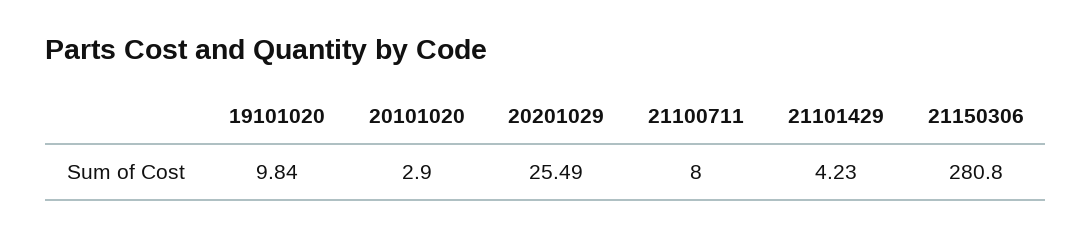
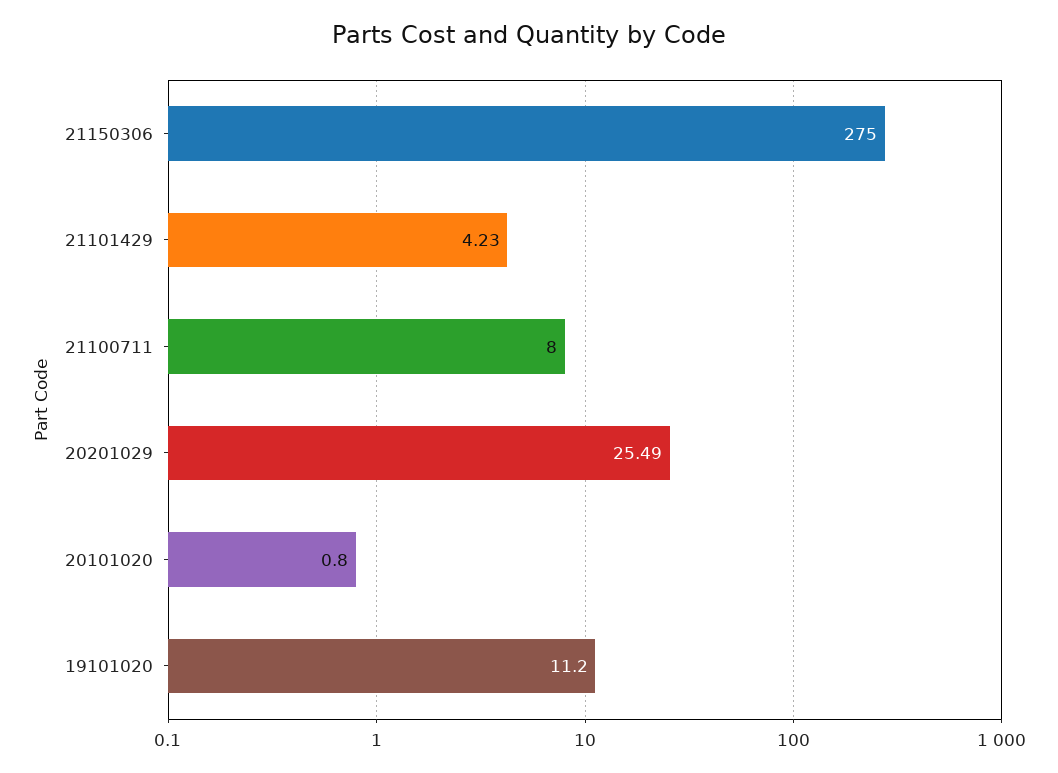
  {
-   "19101020": 9.84,
+   "19101020": 11.2,
-   "20101020": 2.9,
+   "20101020": 0.8,
    "20201029": 25.49,
    "21100711": 8,
    "21101429": 4.23,
-   "21150306": 280.8
+   "21150306": 275
  }

